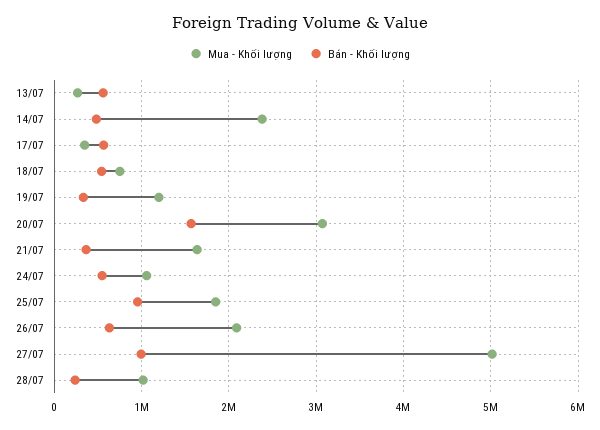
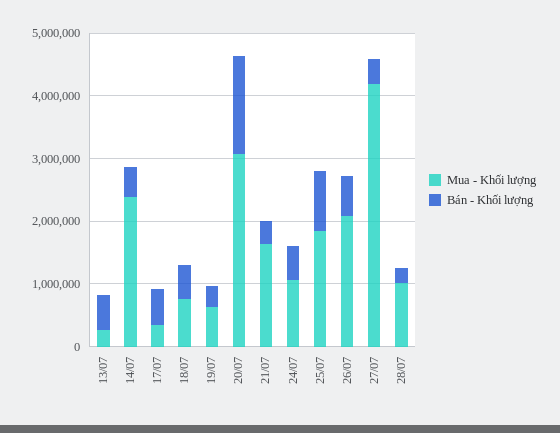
  {
    "Mua - Khối lượng": {
      "13/07": 300000,
      "14/07": 2400000,
      "17/07": 300000,
      "18/07": 800000,
-     "19/07": 1200000,
+     "19/07": 600000,
      "20/07": 3100000,
      "21/07": 1600000,
      "24/07": 1100000,
      "25/07": 1800000,
      "26/07": 2100000,
-     "27/07": 5000000,
+     "27/07": 4200000,
      "28/07": 1000000
    },
    "Bán - Khối lượng": {
      "13/07": 600000,
      "14/07": 500000,
      "17/07": 600000,
      "18/07": 500000,
      "19/07": 300000,
      "20/07": 1600000,
      "21/07": 400000,
      "24/07": 500000,
      "25/07": 1000000,
      "26/07": 600000,
-     "27/07": 1000000,
+     "27/07": 400000,
      "28/07": 200000
    }
  }

